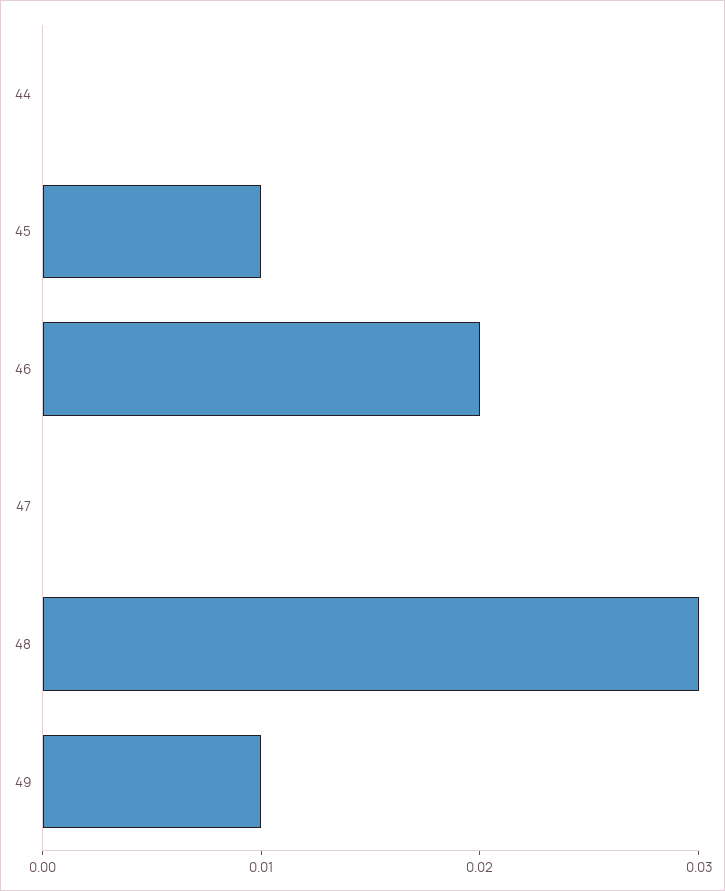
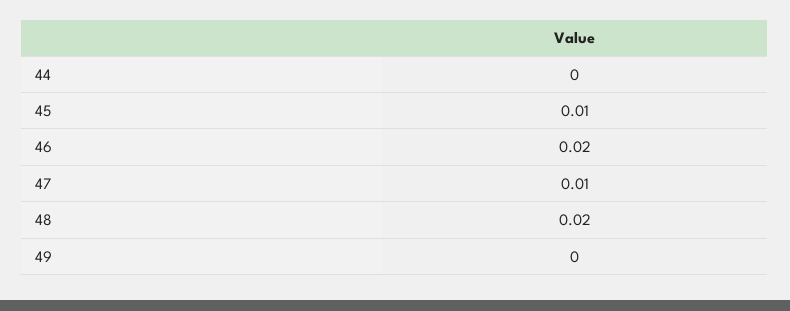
  {
    "44": 0,
    "45": 0.01,
    "46": 0.02,
-   "47": 0,
+   "47": 0.01,
-   "48": 0.03,
+   "48": 0.02,
-   "49": 0.01
+   "49": 0
  }

